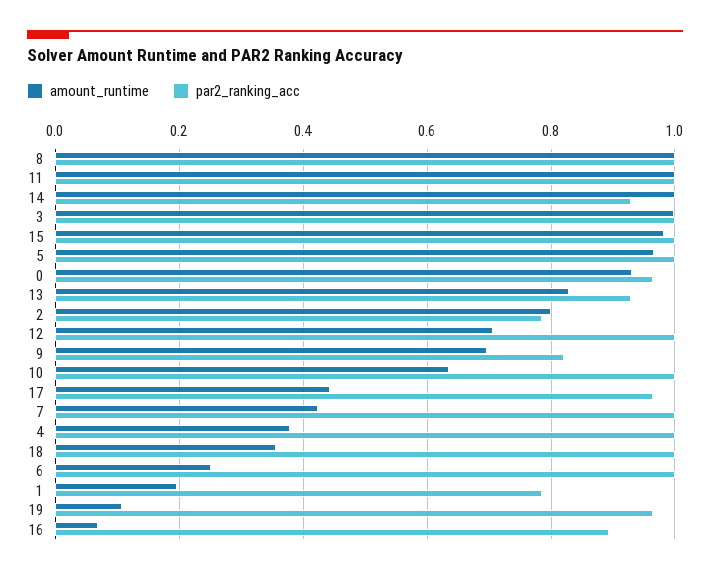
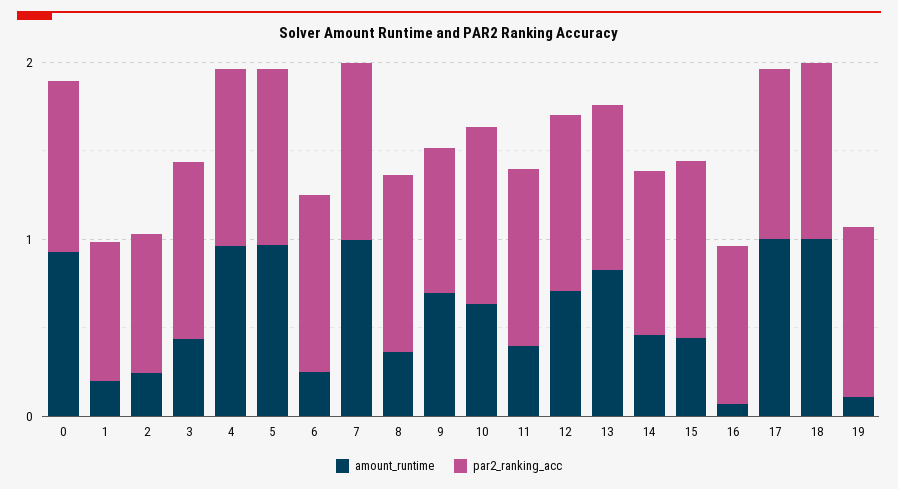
  {
    "amount_runtime": {
-     "8": 1,
+     "8": 0.4,
-     "11": 1,
+     "11": 0.4,
-     "14": 1,
+     "14": 0.4,
-     "3": 1,
+     "3": 0.4,
-     "15": 0.98,
+     "15": 0.4,
      "5": 0.96,
      "0": 0.94,
      "13": 0.82,
-     "2": 0.8,
+     "2": 0.2,
      "12": 0.7,
      "9": 0.7,
      "10": 0.64,
-     "17": 0.44,
+     "17": 1,
-     "7": 0.42,
+     "7": 1,
-     "4": 0.38,
+     "4": 1,
-     "18": 0.36,
+     "18": 1,
      "6": 0.26,
      "1": 0.2,
      "19": 0.1,
      "16": 0.06
    },
    "par2_ranking_acc": {
      "8": 1,
      "11": 1,
      "14": 0.92,
      "3": 1,
      "15": 1,
      "5": 1,
      "0": 0.96,
      "13": 0.92,
      "2": 0.78,
      "12": 1,
      "9": 0.82,
      "10": 1,
      "17": 0.96,
      "7": 1,
      "4": 1,
      "18": 1,
      "6": 1,
      "1": 0.78,
      "19": 0.96,
      "16": 0.9
    }
  }

